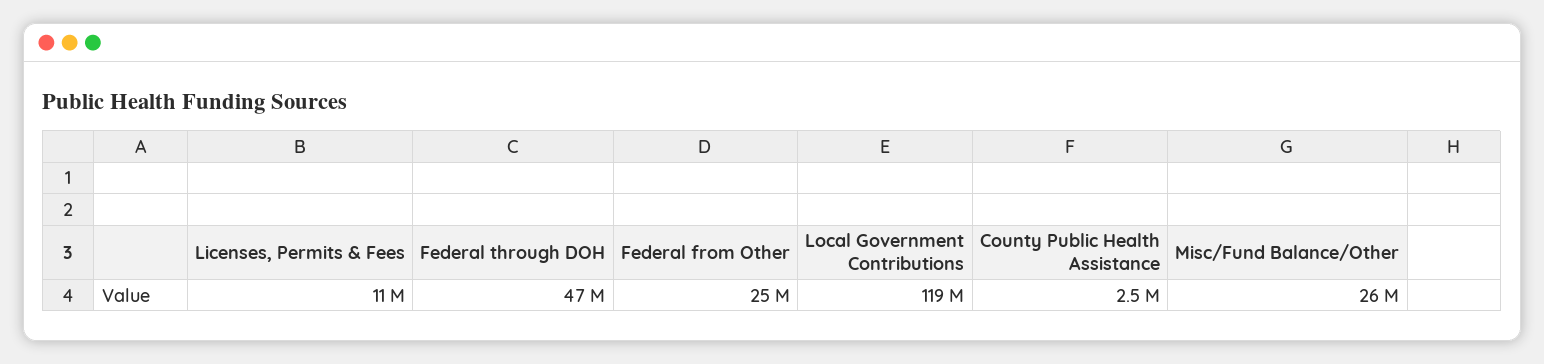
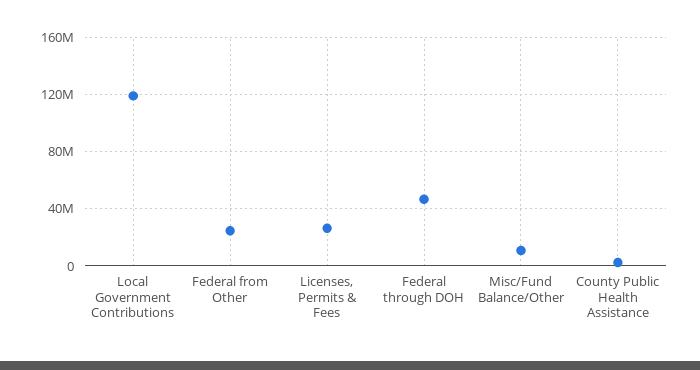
  {
-   "Licenses, Permits & Fees": 11000000,
+   "Licenses, Permits & Fees": 25000000,
    "Federal through DOH": 47000000,
    "Federal from Other": 25000000,
    "Local Government Contributions": 119000000,
    "County Public Health Assistance": 2500000,
-   "Misc/Fund Balance/Other": 26000000
+   "Misc/Fund Balance/Other": 10000000
  }

